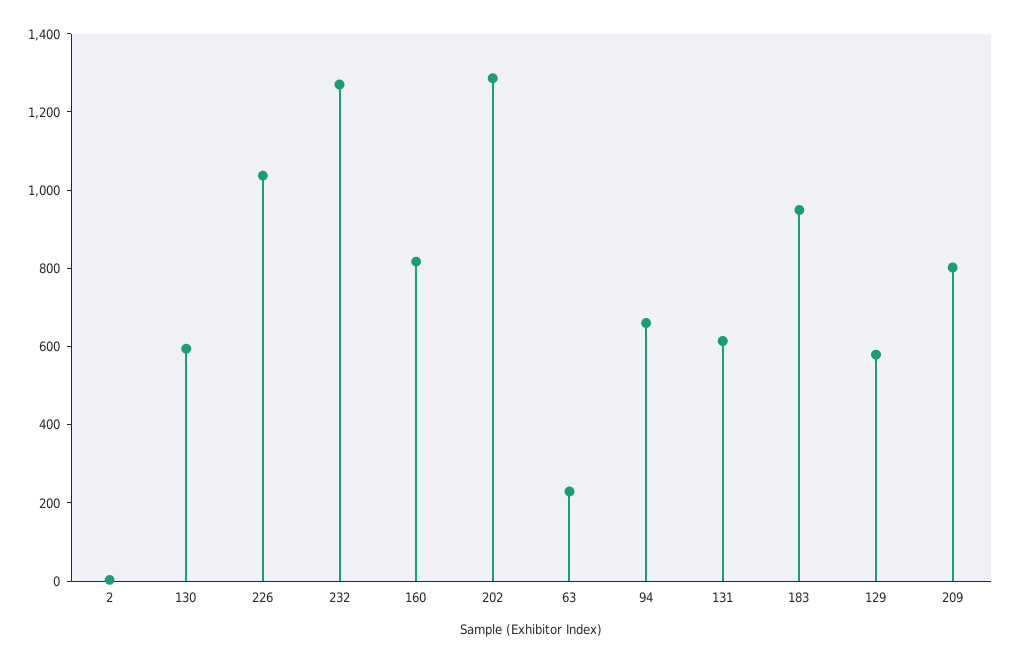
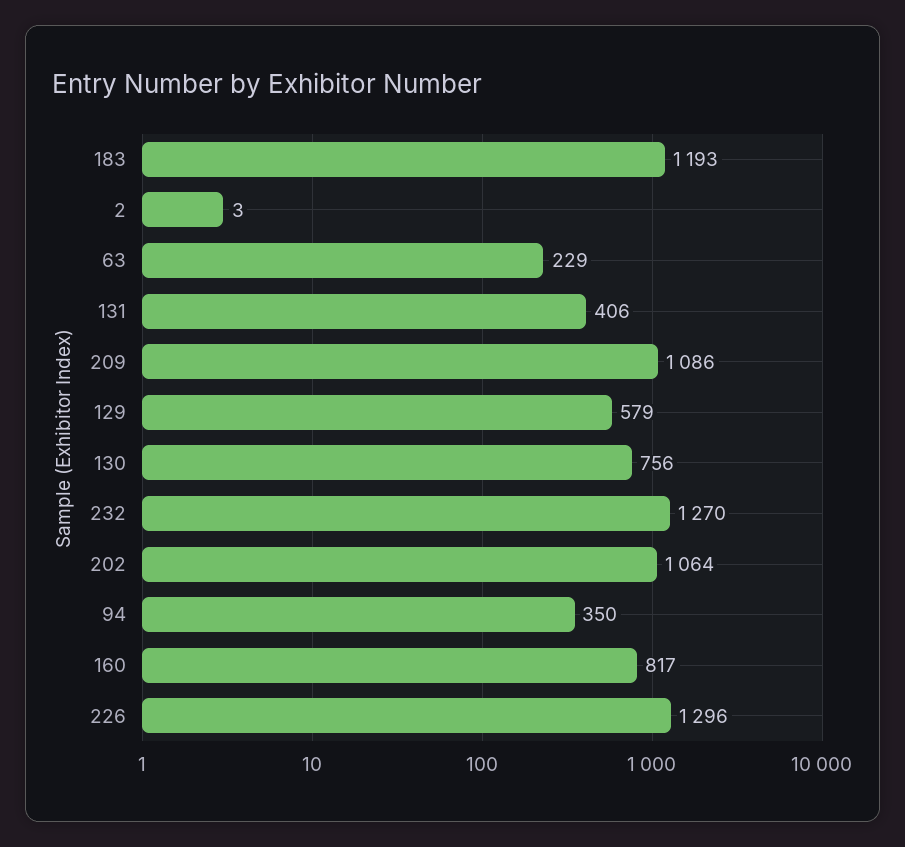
  {
    "2": 3,
-   "130": 600,
+   "130": 756,
-   "226": 1050,
+   "226": 1296,
    "232": 1270,
    "160": 817,
-   "202": 1300,
+   "202": 1064,
    "63": 229,
-   "94": 650,
+   "94": 350,
-   "131": 600,
+   "131": 406,
-   "183": 950,
+   "183": 1193,
    "129": 579,
-   "209": 800
+   "209": 1086
  }

